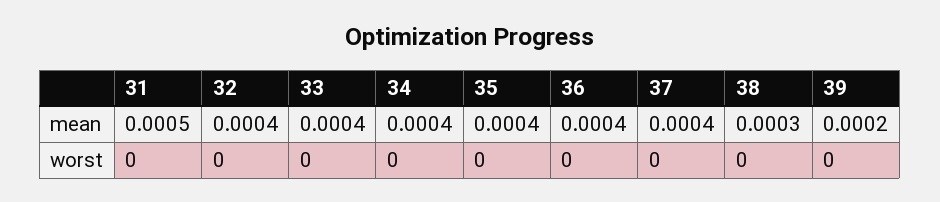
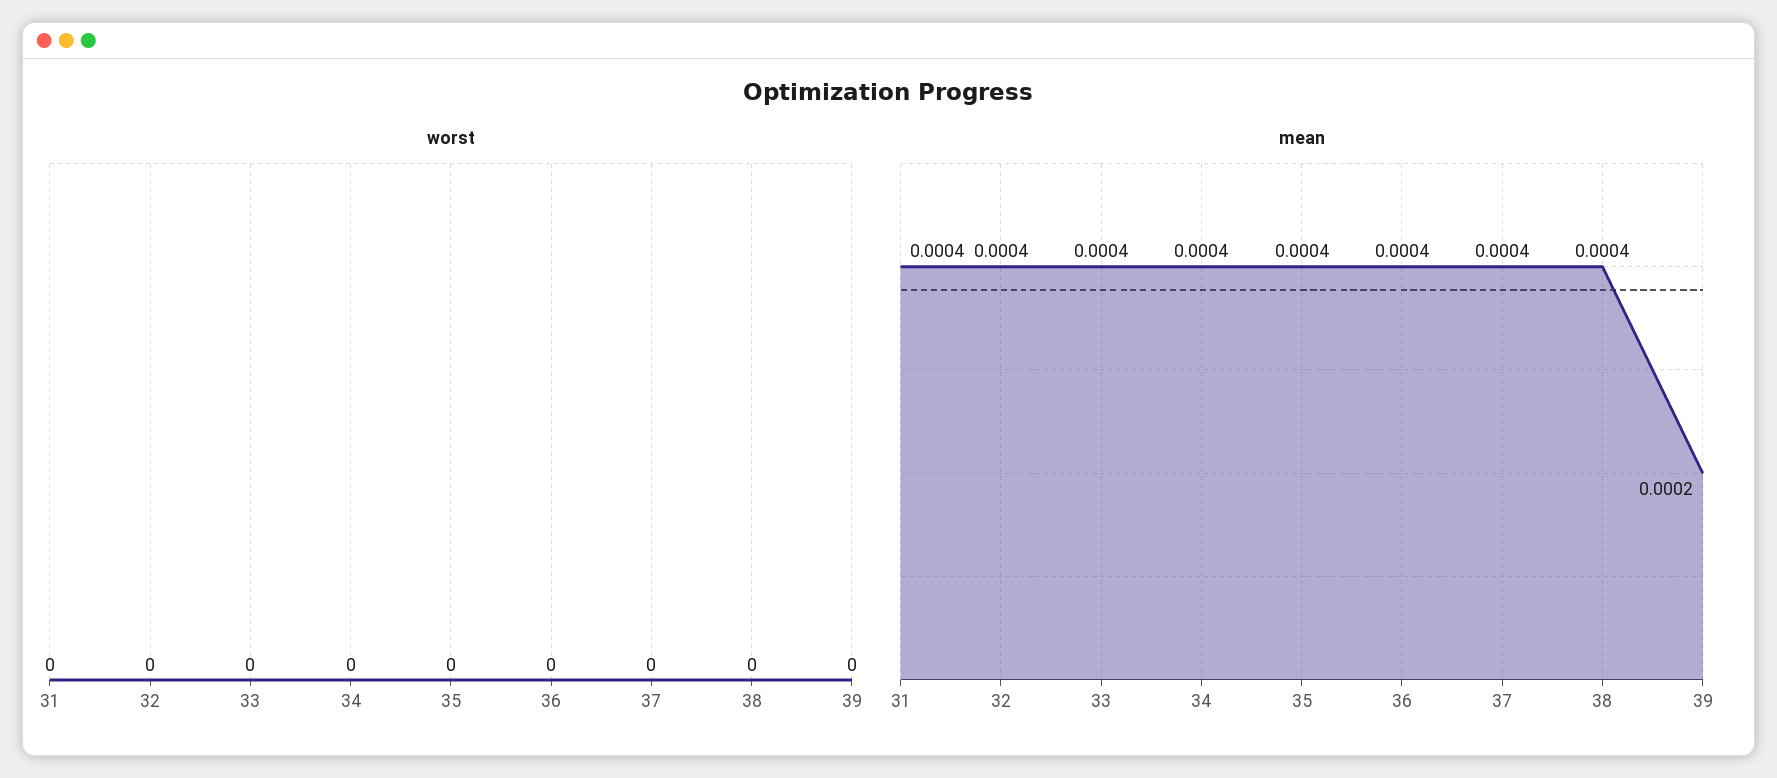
  {
    "mean": {
-     "31": 0.0005,
+     "31": 0.0004,
      "32": 0.0004,
      "33": 0.0004,
      "34": 0.0004,
      "35": 0.0004,
      "36": 0.0004,
      "37": 0.0004,
-     "38": 0.0003,
+     "38": 0.0004,
      "39": 0.0002
    },
    "worst": {
      "31": 0,
      "32": 0,
      "33": 0,
      "34": 0,
      "35": 0,
      "36": 0,
      "37": 0,
      "38": 0,
      "39": 0
    }
  }

